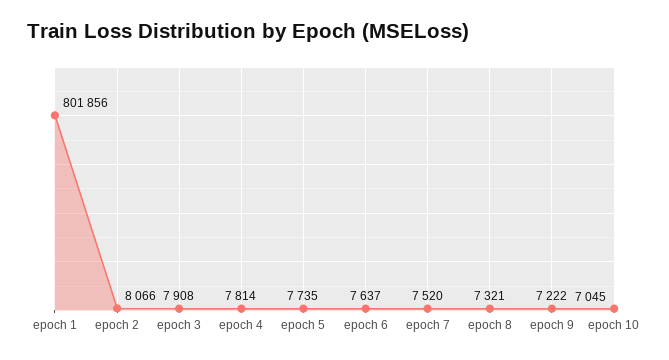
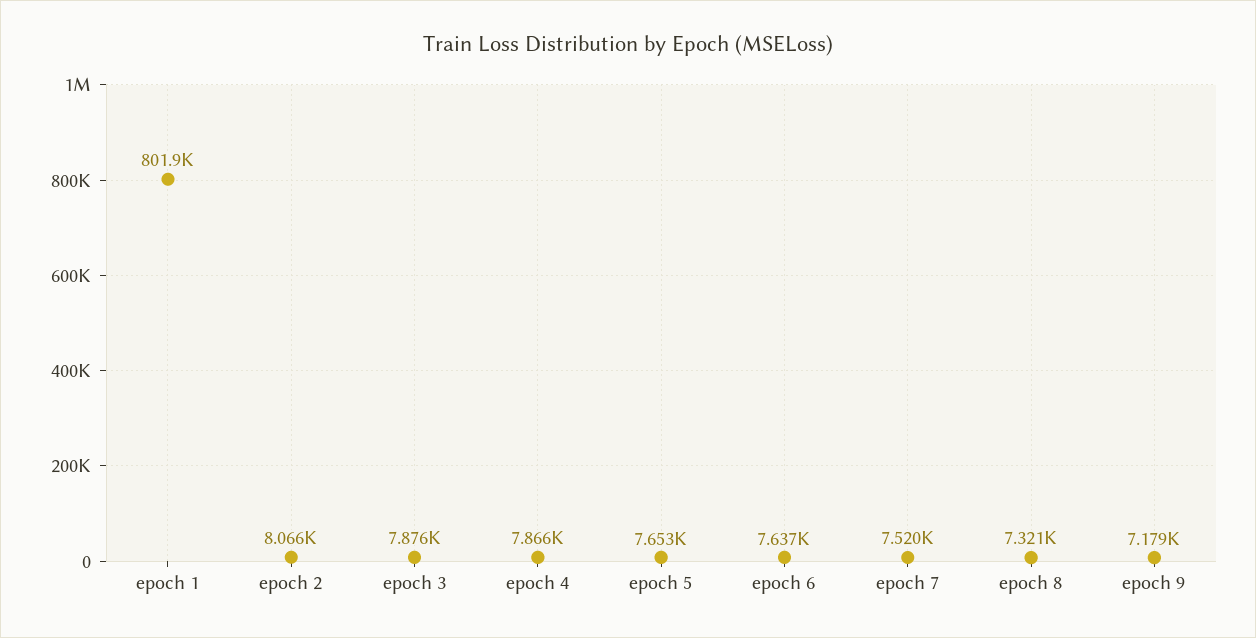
  {
    "epoch 1": 801856,
    "epoch 2": 8066,
-   "epoch 3": 7908,
+   "epoch 3": 7876,
-   "epoch 4": 7814,
+   "epoch 4": 7866,
-   "epoch 5": 7735,
+   "epoch 5": 7653,
    "epoch 6": 7637,
    "epoch 7": 7520,
    "epoch 8": 7321,
-   "epoch 9": 7222,
+   "epoch 9": 7179
-   "epoch 10": 7045
  }

